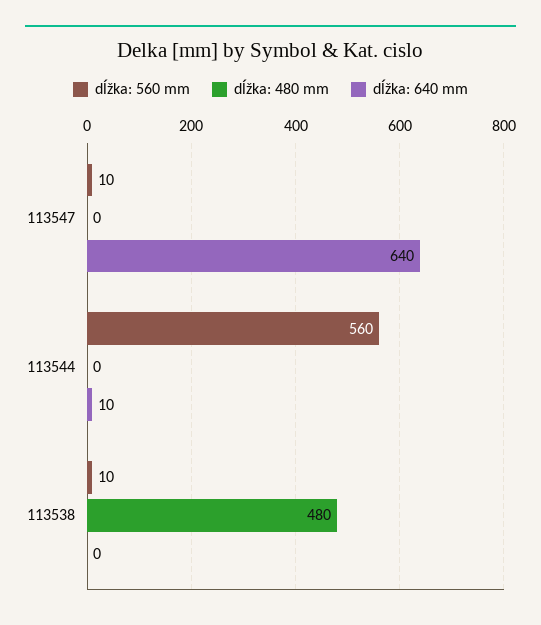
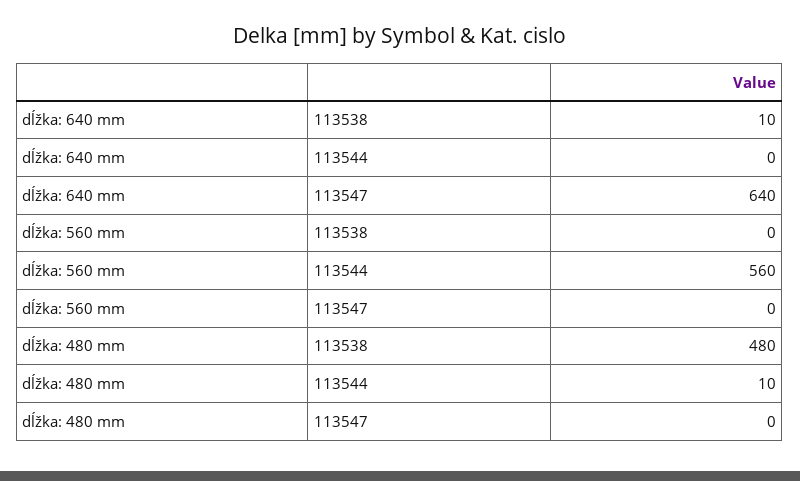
  {
    "dĺžka: 560 mm": {
-     "113547": 10,
+     "113547": 0,
      "113544": 560,
-     "113538": 10
+     "113538": 0
    },
    "dĺžka: 480 mm": {
      "113547": 0,
-     "113544": 0,
+     "113544": 10,
      "113538": 480
    },
    "dĺžka: 640 mm": {
      "113547": 640,
-     "113544": 10,
+     "113544": 0,
-     "113538": 0
+     "113538": 10
    }
  }

